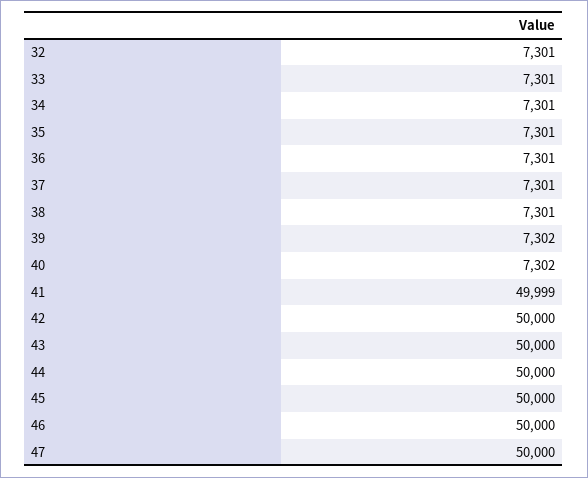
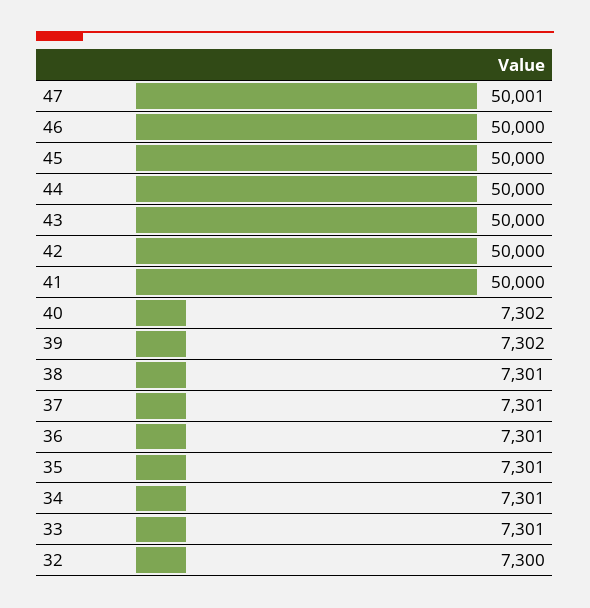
  {
-   "32": 7301,
+   "32": 7300,
    "33": 7301,
    "34": 7301,
    "35": 7301,
    "36": 7301,
    "37": 7301,
    "38": 7301,
    "39": 7302,
    "40": 7302,
-   "41": 49999,
+   "41": 50000,
    "42": 50000,
    "43": 50000,
    "44": 50000,
    "45": 50000,
    "46": 50000,
-   "47": 50000
+   "47": 50001
  }

